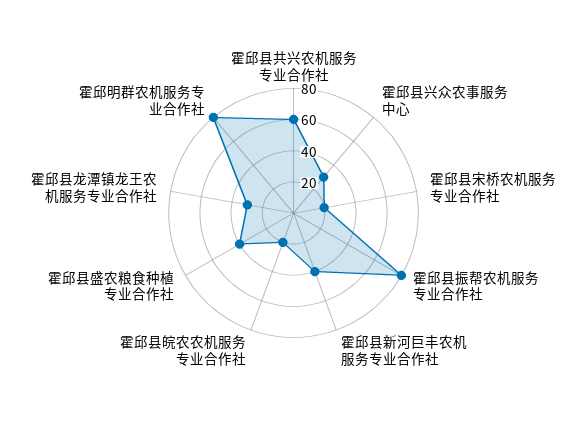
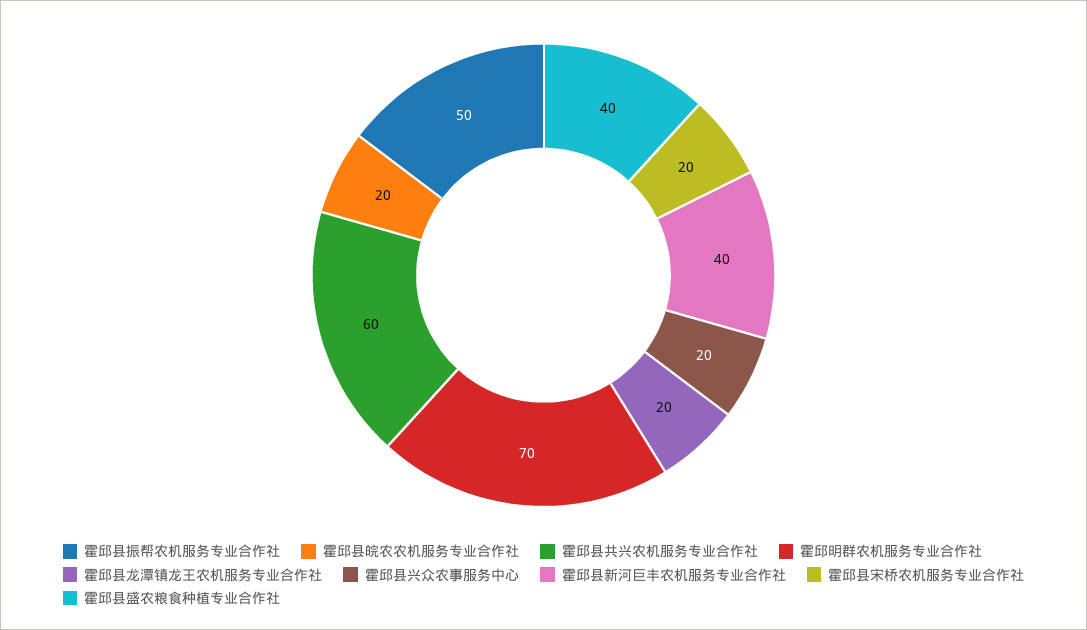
  {
    "霍邱县共兴农机服务专业合作社": 60,
-   "霍邱县兴众农事服务中心": 30,
+   "霍邱县兴众农事服务中心": 20,
    "霍邱县宋桥农机服务专业合作社": 20,
-   "霍邱县振帮农机服务专业合作社": 80,
+   "霍邱县振帮农机服务专业合作社": 50,
    "霍邱县新河巨丰农机服务专业合作社": 40,
    "霍邱县皖农农机服务专业合作社": 20,
    "霍邱县盛农粮食种植专业合作社": 40,
-   "霍邱县龙潭镇龙王农机服务专业合作社": 30,
+   "霍邱县龙潭镇龙王农机服务专业合作社": 20,
-   "霍邱明群农机服务专业合作社": 80
+   "霍邱明群农机服务专业合作社": 70
  }

